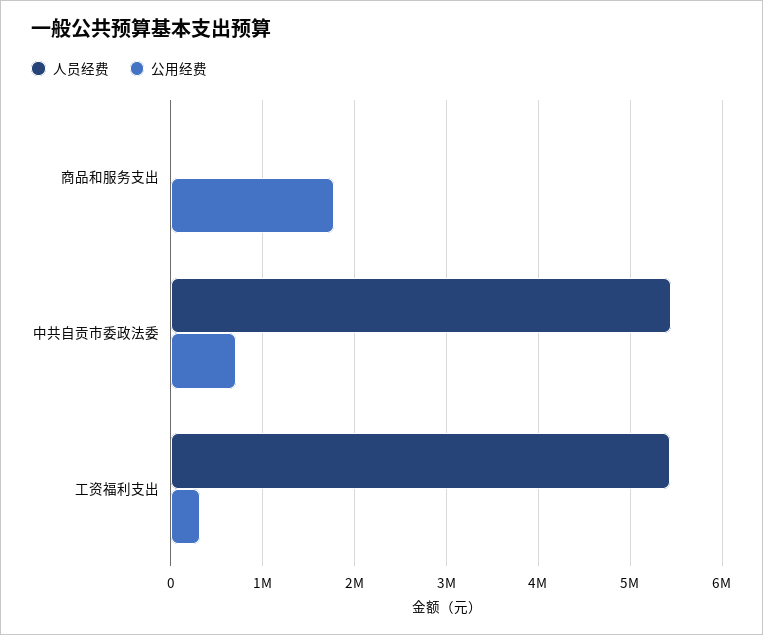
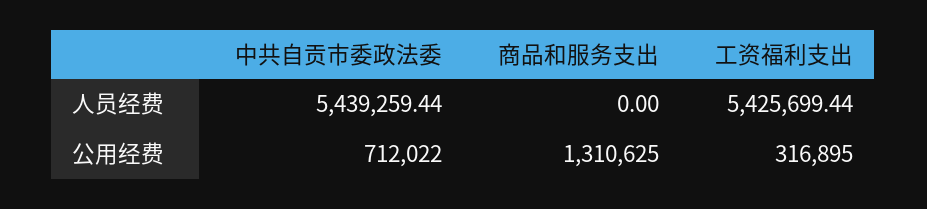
  {
    "人员经费": {
      "商品和服务支出": 0,
      "中共自贡市委政法委": 5439259.44,
      "工资福利支出": 5425699.44
    },
    "公用经费": {
-     "商品和服务支出": 1800000,
+     "商品和服务支出": 1310625,
      "中共自贡市委政法委": 712022,
      "工资福利支出": 316895
    }
  }

